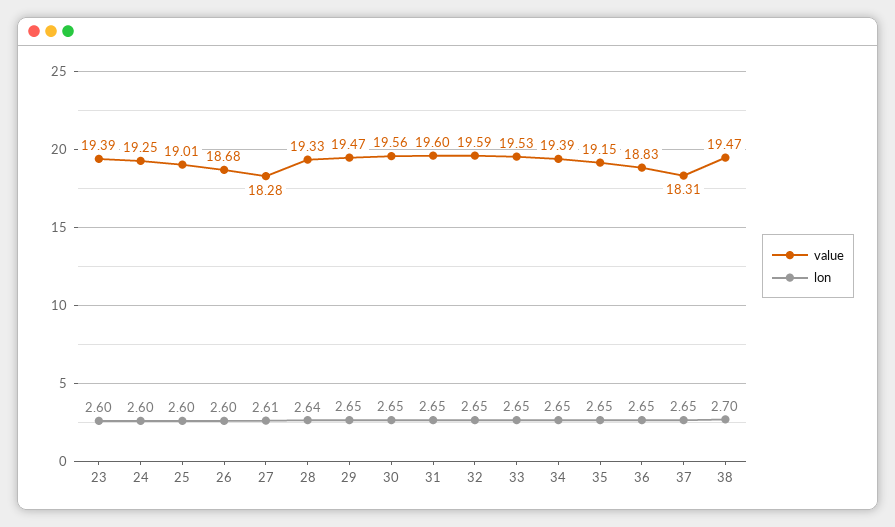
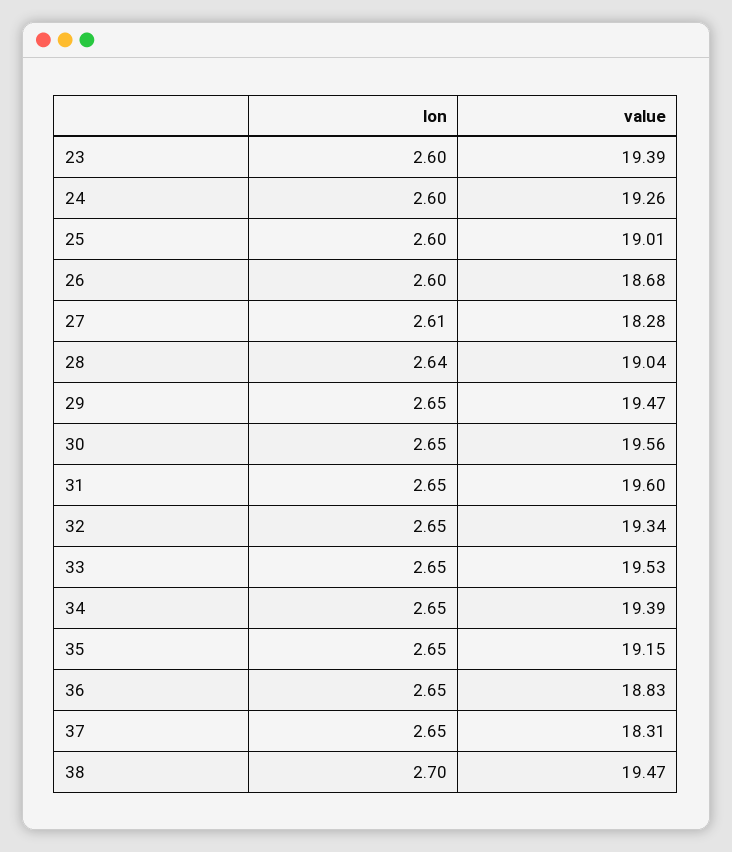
  {
    "value": {
      "23": 19.39,
-     "24": 19.25,
+     "24": 19.26,
      "25": 19.01,
      "26": 18.68,
      "27": 18.28,
-     "28": 19.33,
+     "28": 19.04,
      "29": 19.47,
      "30": 19.56,
      "31": 19.6,
-     "32": 19.59,
+     "32": 19.34,
      "33": 19.53,
      "34": 19.39,
      "35": 19.15,
      "36": 18.83,
      "37": 18.31,
      "38": 19.47
    },
    "lon": {
      "23": 2.6,
      "24": 2.6,
      "25": 2.6,
      "26": 2.6,
      "27": 2.61,
      "28": 2.64,
      "29": 2.65,
      "30": 2.65,
      "31": 2.65,
      "32": 2.65,
      "33": 2.65,
      "34": 2.65,
      "35": 2.65,
      "36": 2.65,
      "37": 2.65,
      "38": 2.7
    }
  }

